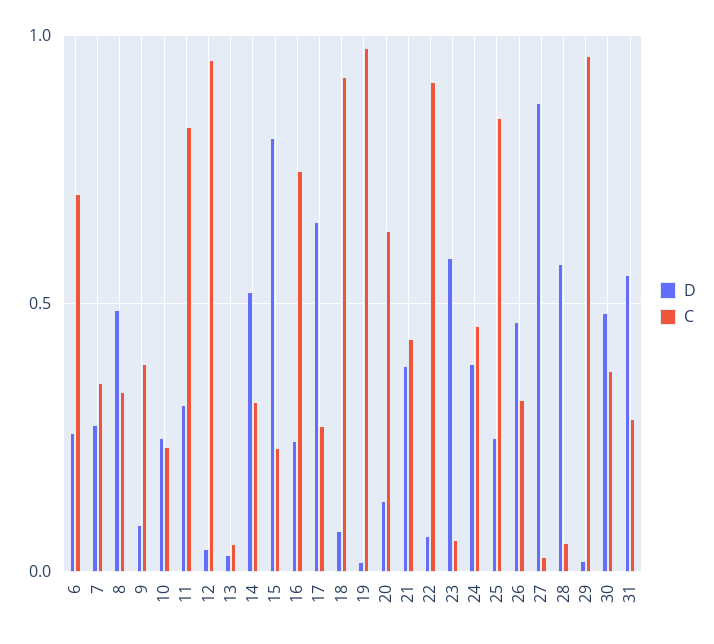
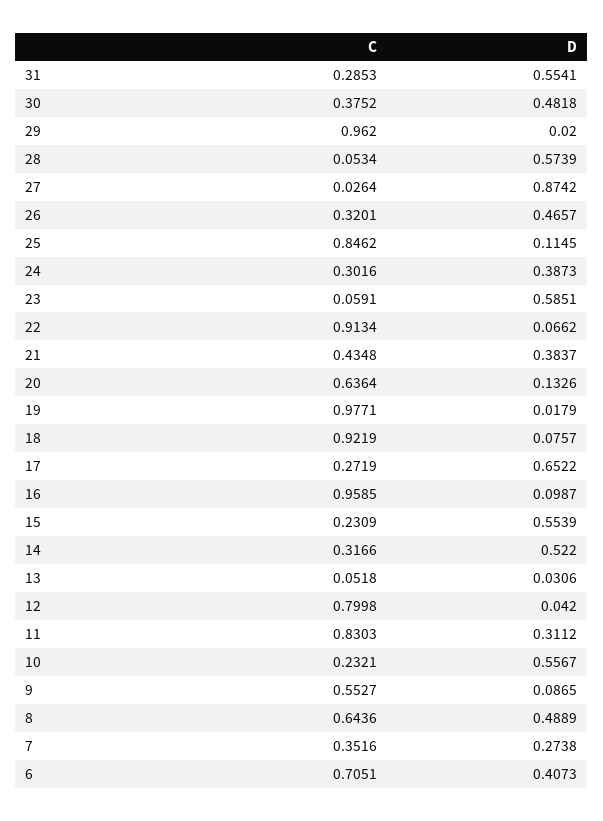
  {
    "D": {
-     "6": 0.25,
+     "6": 0.4073,
      "7": 0.2738,
      "8": 0.4889,
      "9": 0.0865,
-     "10": 0.25,
+     "10": 0.5567,
      "11": 0.3112,
      "12": 0.042,
      "13": 0.0306,
      "14": 0.522,
-     "15": 0.8,
+     "15": 0.5539,
-     "16": 0.25,
+     "16": 0.0987,
      "17": 0.6522,
      "18": 0.0757,
      "19": 0.0179,
      "20": 0.1326,
      "21": 0.3837,
      "22": 0.0662,
      "23": 0.5851,
      "24": 0.3873,
-     "25": 0.25,
+     "25": 0.1145,
      "26": 0.4657,
      "27": 0.8742,
      "28": 0.5739,
      "29": 0.02,
      "30": 0.4818,
      "31": 0.5541
    },
    "C": {
      "6": 0.7051,
      "7": 0.3516,
-     "8": 0.35,
+     "8": 0.6436,
-     "9": 0.4,
+     "9": 0.5527,
      "10": 0.2321,
      "11": 0.8303,
-     "12": 0.95,
+     "12": 0.7998,
      "13": 0.0518,
      "14": 0.3166,
      "15": 0.2309,
-     "16": 0.75,
+     "16": 0.9585,
      "17": 0.2719,
      "18": 0.9219,
      "19": 0.9771,
      "20": 0.6364,
      "21": 0.4348,
      "22": 0.9134,
      "23": 0.0591,
-     "24": 0.45,
+     "24": 0.3016,
      "25": 0.8462,
      "26": 0.3201,
      "27": 0.0264,
      "28": 0.0534,
      "29": 0.962,
      "30": 0.3752,
      "31": 0.2853
    }
  }

